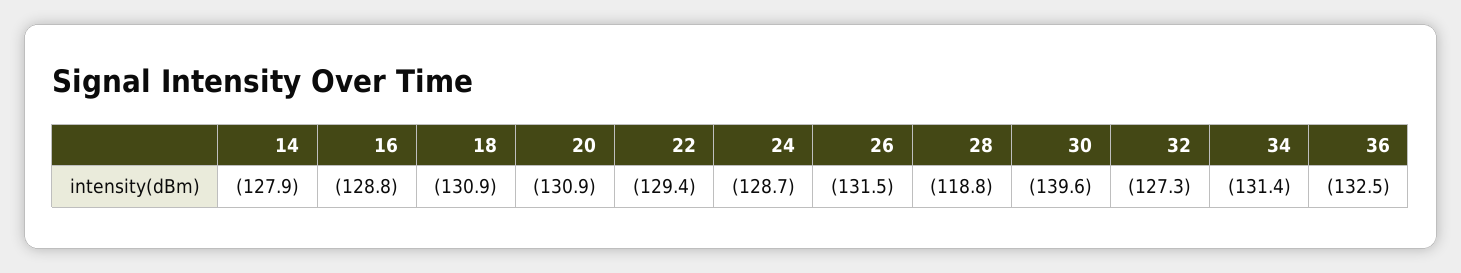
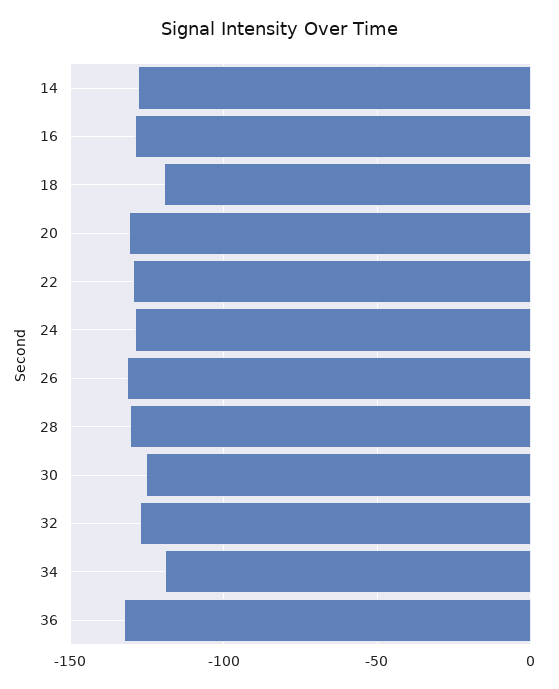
  {
    "14": -127.9,
    "16": -128.8,
-   "18": -130.9,
+   "18": -120,
    "20": -130.9,
    "22": -129.4,
    "24": -128.7,
    "26": -131.5,
-   "28": -118.8,
+   "28": -130,
-   "30": -139.6,
+   "30": -125,
    "32": -127.3,
-   "34": -131.4,
+   "34": -120,
    "36": -132.5
  }

